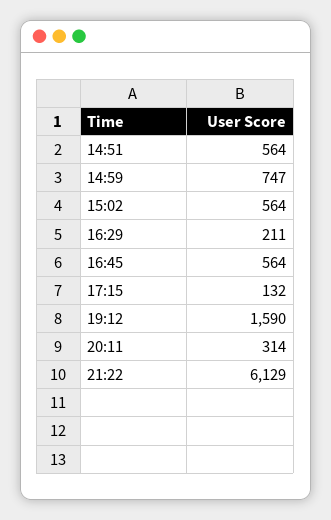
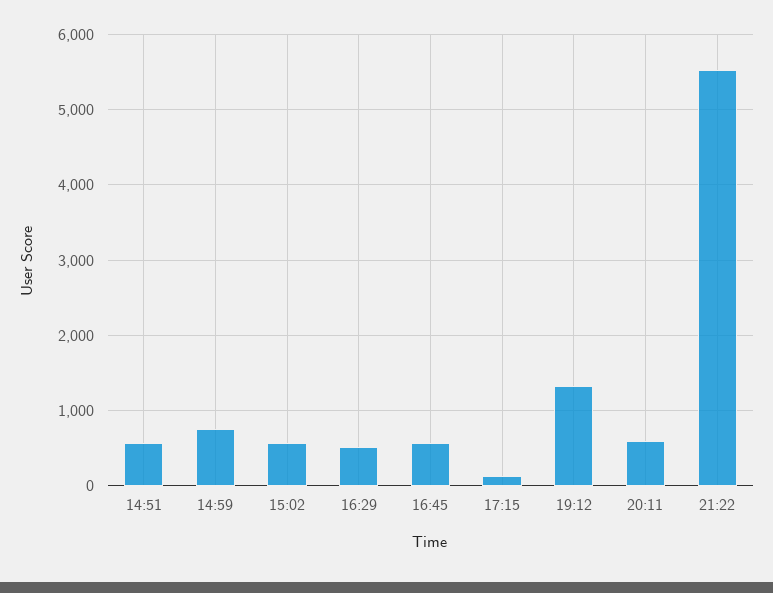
  {
    "14:51": 564,
    "14:59": 747,
    "15:02": 564,
-   "16:29": 211,
+   "16:29": 500,
    "16:45": 564,
    "17:15": 132,
-   "19:12": 1590,
+   "19:12": 1300,
-   "20:11": 314,
+   "20:11": 600,
-   "21:22": 6129
+   "21:22": 5500
  }

